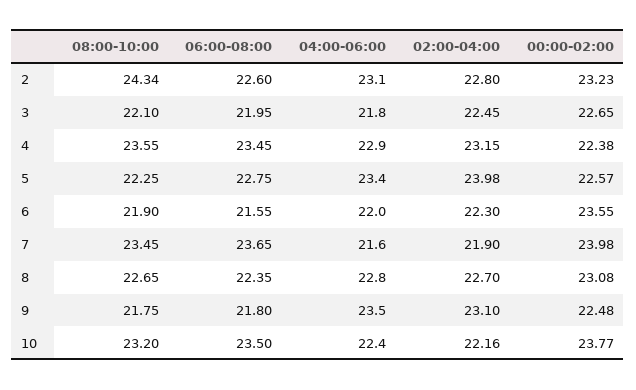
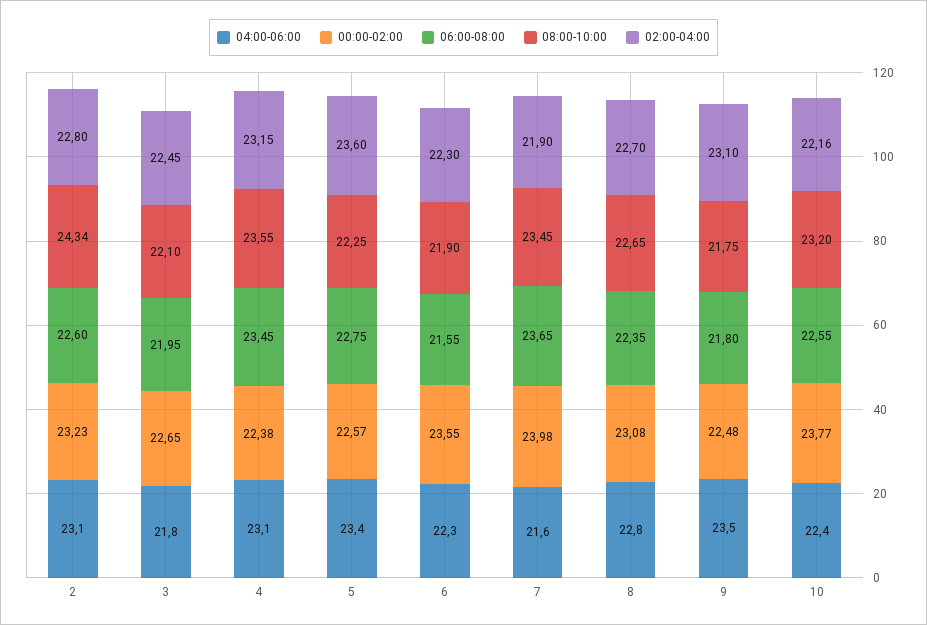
  {
    "08:00-10:00": {
      "2": 24.34,
      "3": 22.1,
      "4": 23.55,
      "5": 22.25,
      "6": 21.9,
      "7": 23.45,
      "8": 22.65,
      "9": 21.75,
      "10": 23.2
    },
    "06:00-08:00": {
      "2": 22.6,
      "3": 21.95,
      "4": 23.45,
      "5": 22.75,
      "6": 21.55,
      "7": 23.65,
      "8": 22.35,
      "9": 21.8,
-     "10": 23.5
+     "10": 22.55
    },
    "04:00-06:00": {
      "2": 23.1,
      "3": 21.8,
-     "4": 22.9,
+     "4": 23.1,
      "5": 23.4,
-     "6": 22,
+     "6": 22.3,
      "7": 21.6,
      "8": 22.8,
      "9": 23.5,
      "10": 22.4
    },
    "02:00-04:00": {
      "2": 22.8,
      "3": 22.45,
      "4": 23.15,
-     "5": 23.98,
+     "5": 23.6,
      "6": 22.3,
      "7": 21.9,
      "8": 22.7,
      "9": 23.1,
      "10": 22.16
    },
    "00:00-02:00": {
      "2": 23.23,
      "3": 22.65,
      "4": 22.38,
      "5": 22.57,
      "6": 23.55,
      "7": 23.98,
      "8": 23.08,
      "9": 22.48,
      "10": 23.77
    }
  }

